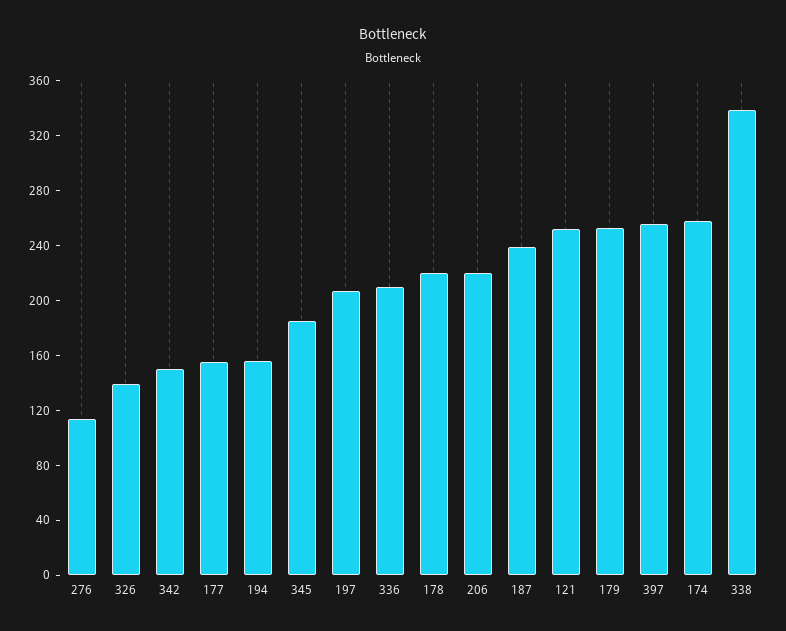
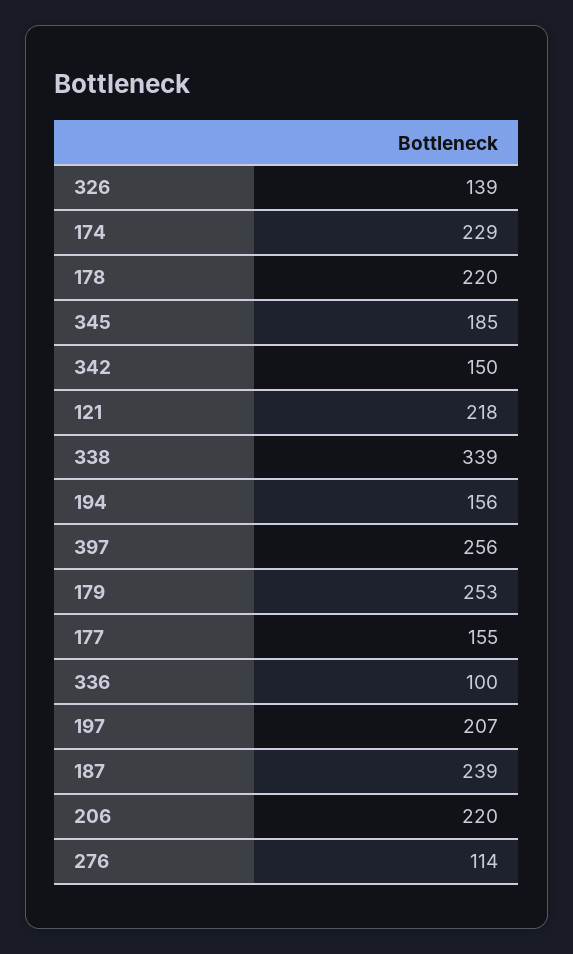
  {
    "276": 114,
    "326": 139,
    "342": 150,
    "177": 155,
    "194": 156,
    "345": 185,
    "197": 207,
-   "336": 210,
+   "336": 100,
    "178": 220,
    "206": 220,
    "187": 239,
-   "121": 250,
+   "121": 218,
    "179": 253,
    "397": 256,
-   "174": 260,
+   "174": 229,
    "338": 339
  }

